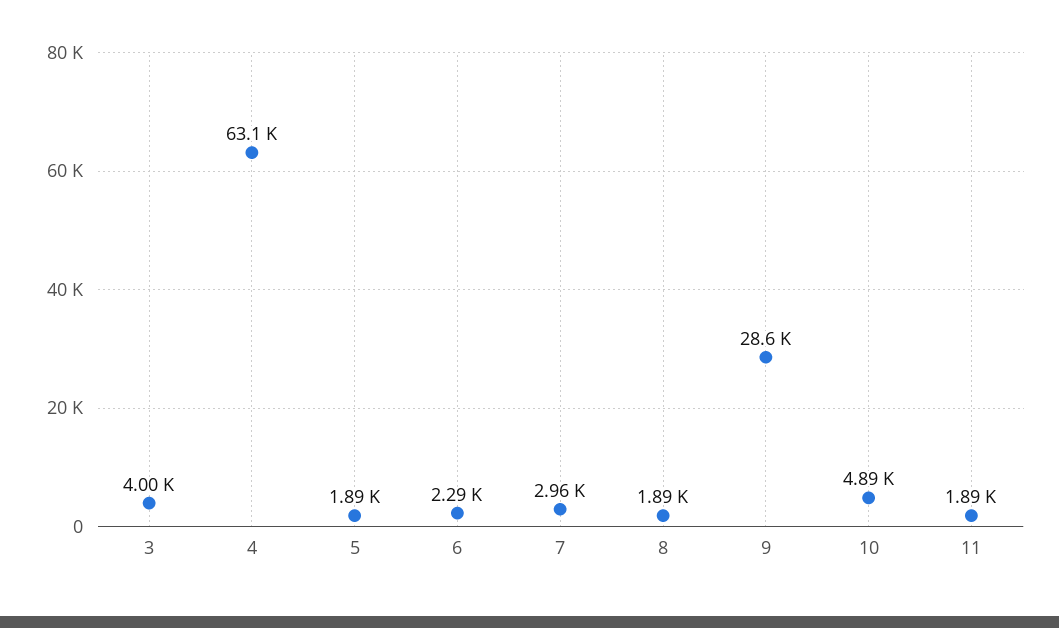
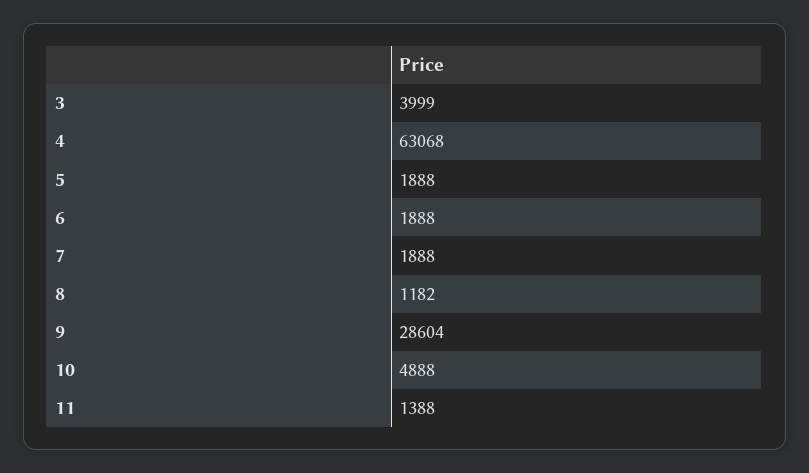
  {
    "3": 3999,
    "4": 63068,
    "5": 1888,
-   "6": 2290,
+   "6": 1888,
-   "7": 2960,
+   "7": 1888,
-   "8": 1890,
+   "8": 1182,
    "9": 28604,
    "10": 4888,
-   "11": 1890
+   "11": 1388
  }

